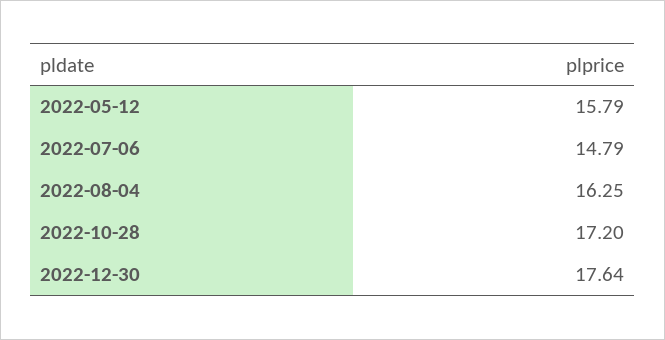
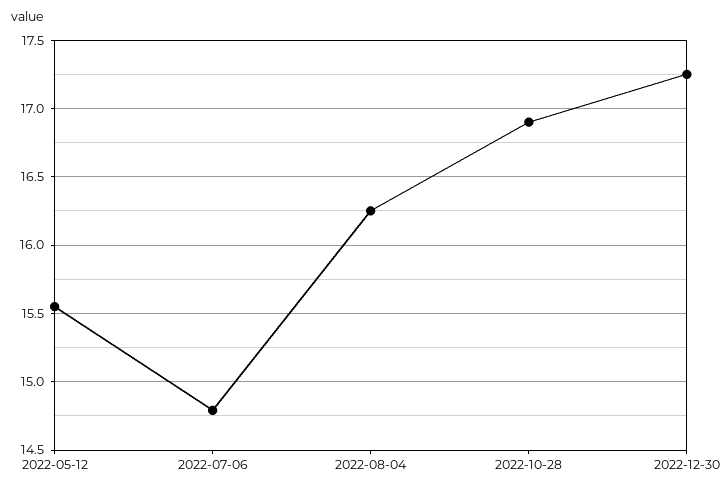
  {
-   "2022-05-12": 15.79,
+   "2022-05-12": 15.55,
    "2022-07-06": 14.79,
    "2022-08-04": 16.25,
-   "2022-10-28": 17.2,
+   "2022-10-28": 16.9,
-   "2022-12-30": 17.64
+   "2022-12-30": 17.25
  }

